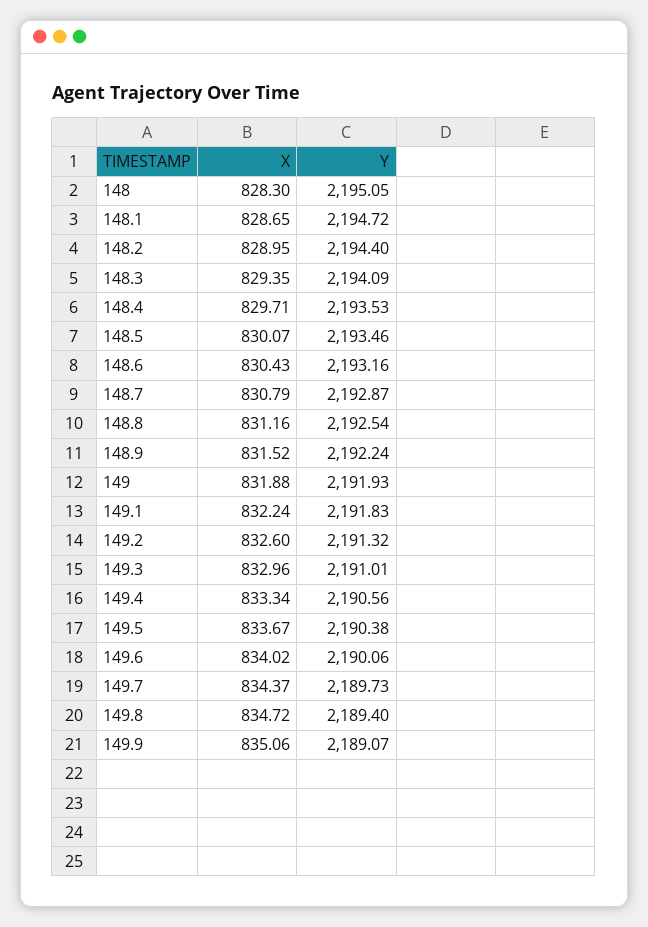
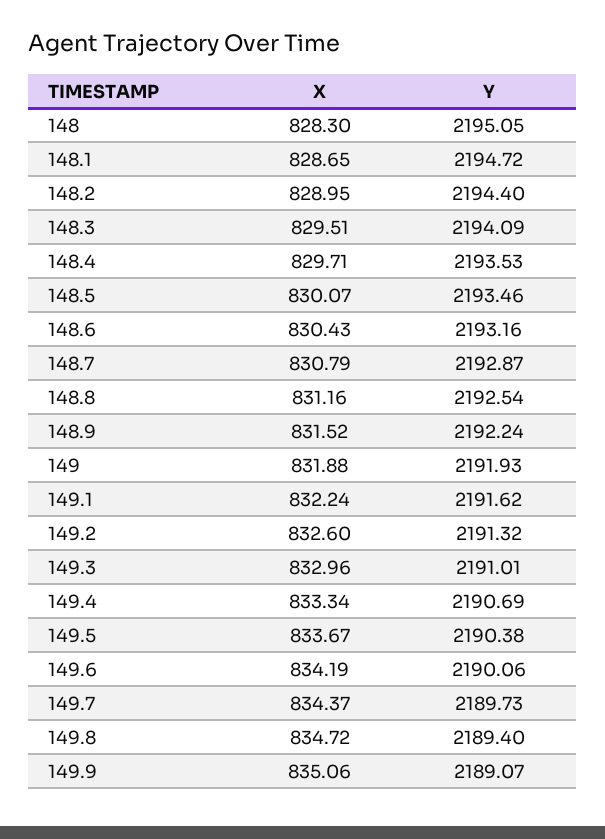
  {
    "X": {
      "148": 828.3,
      "148.1": 828.65,
      "148.2": 828.95,
-     "148.3": 829.35,
+     "148.3": 829.51,
      "148.4": 829.71,
      "148.5": 830.07,
      "148.6": 830.43,
      "148.7": 830.79,
      "148.8": 831.16,
      "148.9": 831.52,
      "149": 831.88,
      "149.1": 832.24,
      "149.2": 832.6,
      "149.3": 832.96,
      "149.4": 833.34,
      "149.5": 833.67,
-     "149.6": 834.02,
+     "149.6": 834.19,
      "149.7": 834.37,
      "149.8": 834.72,
      "149.9": 835.06
    },
    "Y": {
      "148": 2195.05,
      "148.1": 2194.72,
      "148.2": 2194.4,
      "148.3": 2194.09,
      "148.4": 2193.53,
      "148.5": 2193.46,
      "148.6": 2193.16,
      "148.7": 2192.87,
      "148.8": 2192.54,
      "148.9": 2192.24,
      "149": 2191.93,
-     "149.1": 2191.83,
+     "149.1": 2191.62,
      "149.2": 2191.32,
      "149.3": 2191.01,
-     "149.4": 2190.56,
+     "149.4": 2190.69,
      "149.5": 2190.38,
      "149.6": 2190.06,
      "149.7": 2189.73,
      "149.8": 2189.4,
      "149.9": 2189.07
    }
  }

